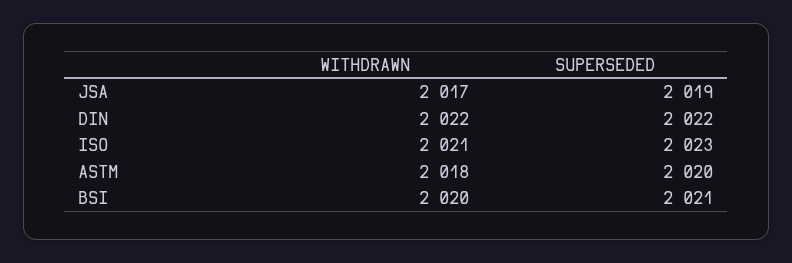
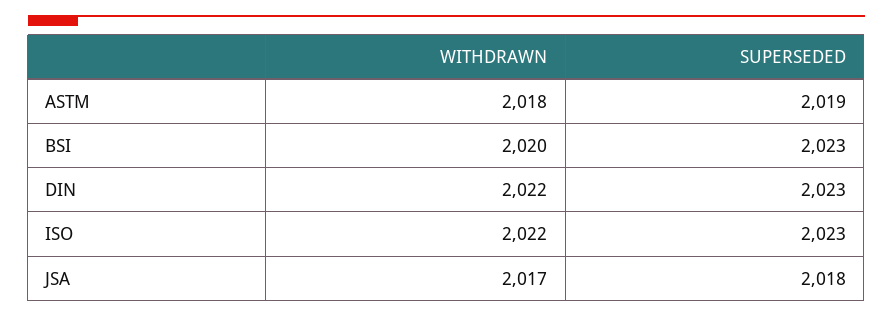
  {
    "WITHDRAWN": {
      "JSA": 2017,
      "DIN": 2022,
-     "ISO": 2021,
+     "ISO": 2022,
      "ASTM": 2018,
      "BSI": 2020
    },
    "SUPERSEDED": {
-     "JSA": 2019,
+     "JSA": 2018,
-     "DIN": 2022,
+     "DIN": 2023,
      "ISO": 2023,
-     "ASTM": 2020,
+     "ASTM": 2019,
-     "BSI": 2021
+     "BSI": 2023
    }
  }

